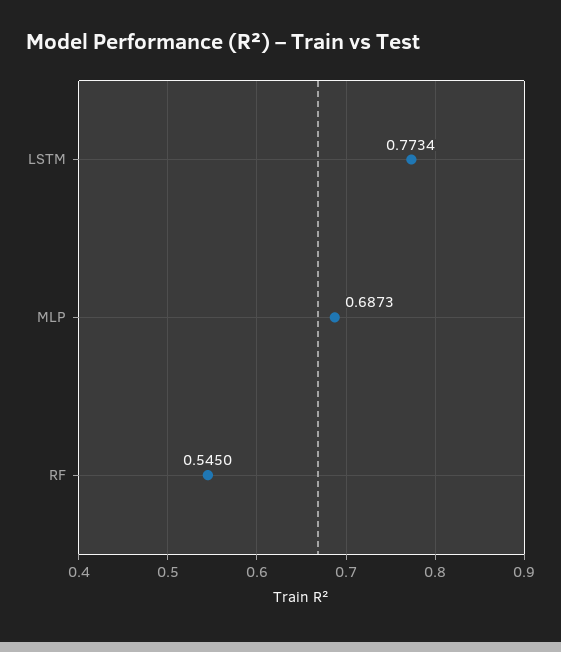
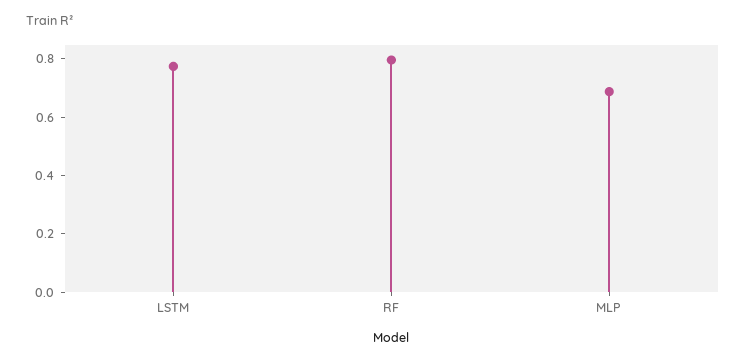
  {
    "LSTM": 0.7734,
    "MLP": 0.6873,
-   "RF": 0.545
+   "RF": 0.8
  }

